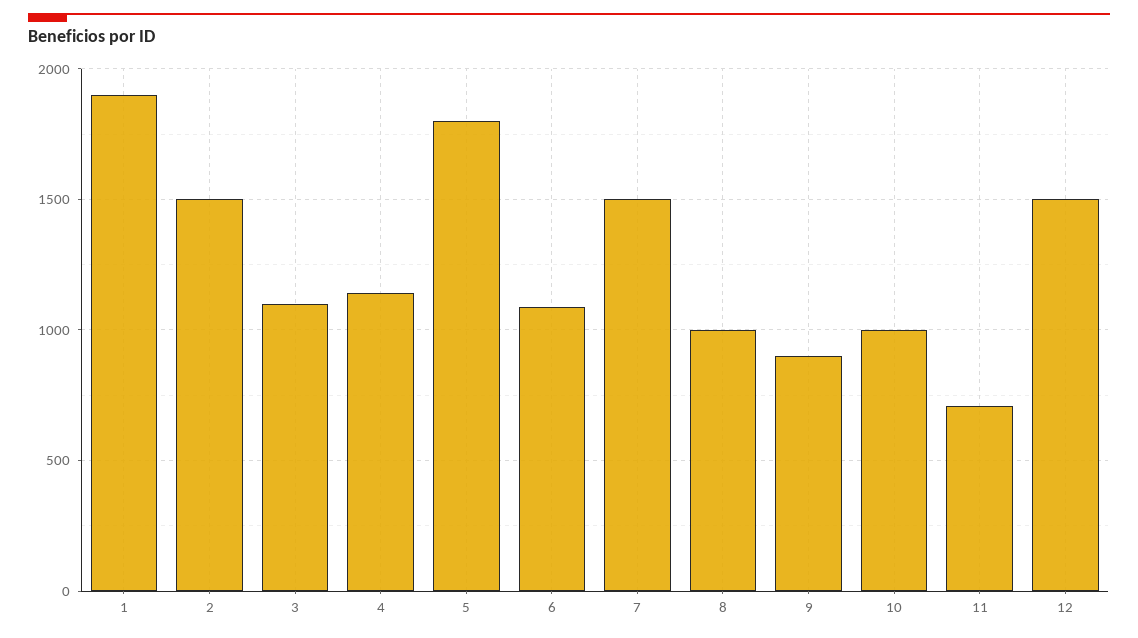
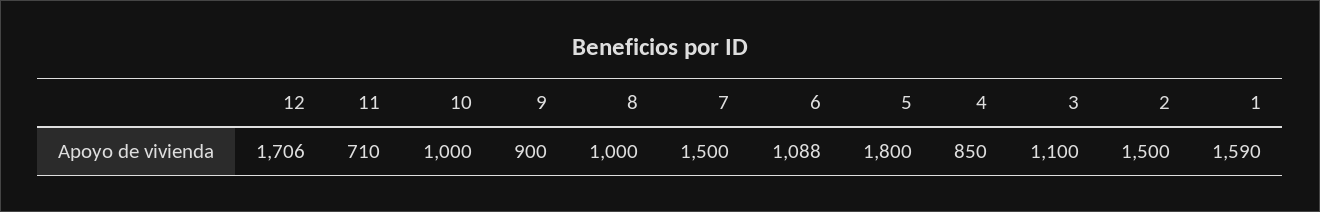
  {
-   "1": 1900,
+   "1": 1590,
    "2": 1500,
    "3": 1100,
-   "4": 1150,
+   "4": 850,
    "5": 1800,
    "6": 1088,
    "7": 1500,
    "8": 1000,
    "9": 900,
    "10": 1000,
    "11": 710,
-   "12": 1500
+   "12": 1706
  }

